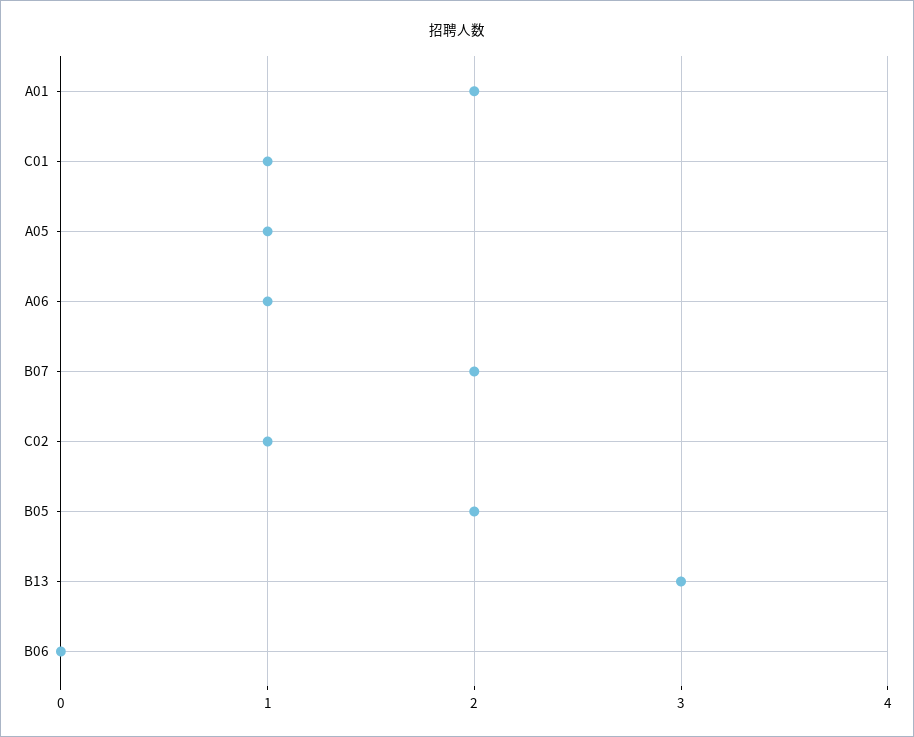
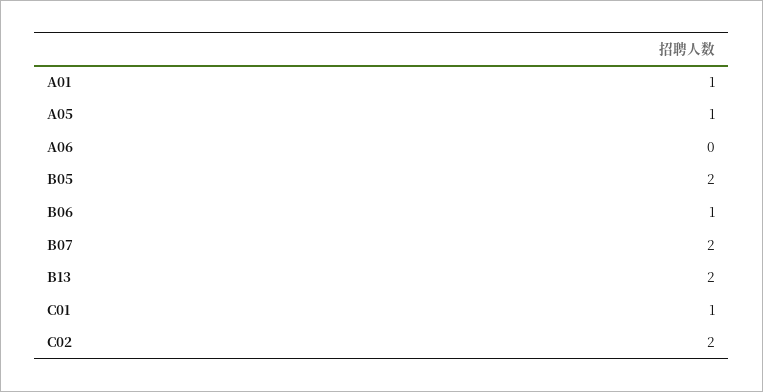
  {
-   "A01": 2,
+   "A01": 1,
    "C01": 1,
    "A05": 1,
-   "A06": 1,
+   "A06": 0,
    "B07": 2,
-   "C02": 1,
+   "C02": 2,
    "B05": 2,
-   "B13": 3,
+   "B13": 2,
-   "B06": 0
+   "B06": 1
  }

